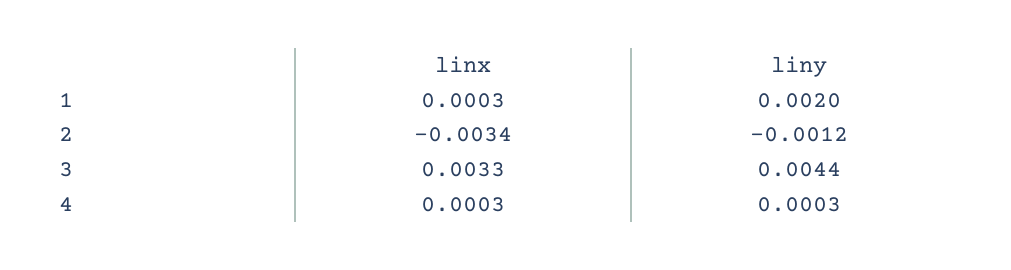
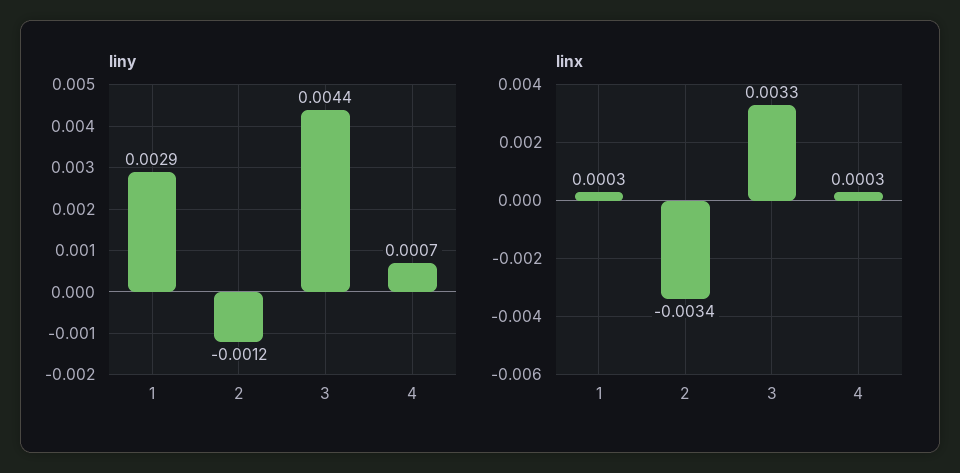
  {
    "linx": {
      "1": 0.0003,
      "2": -0.0034,
      "3": 0.0033,
      "4": 0.0003
    },
    "liny": {
-     "1": 0.002,
+     "1": 0.0029,
      "2": -0.0012,
      "3": 0.0044,
-     "4": 0.0003
+     "4": 0.0007
    }
  }

